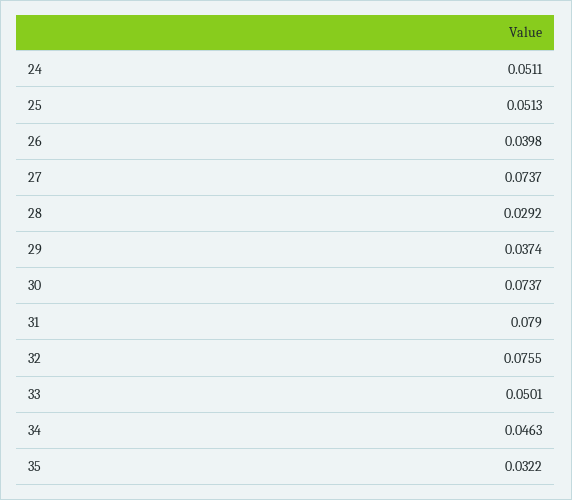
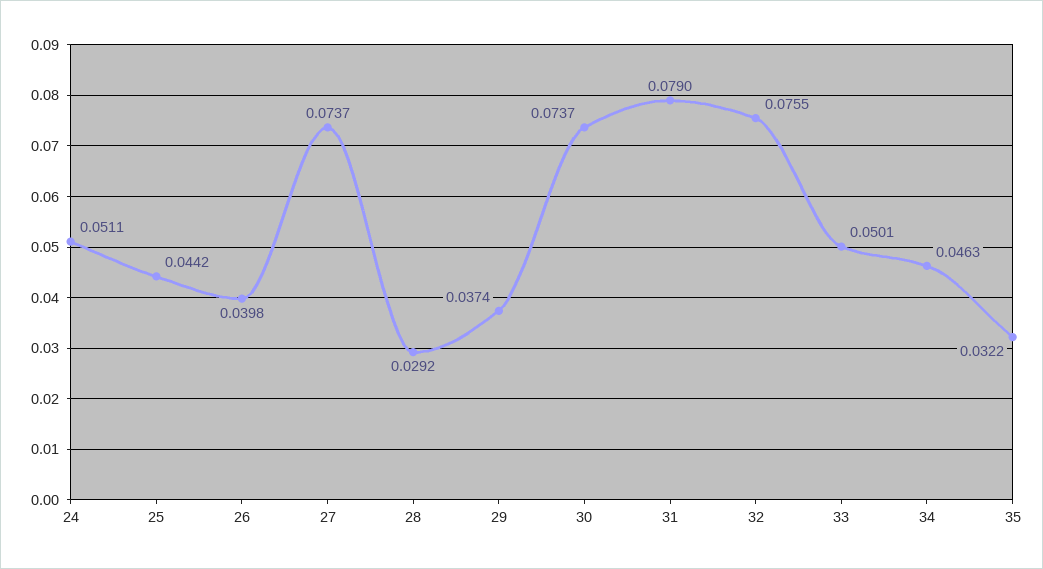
  {
    "24": 0.0511,
-   "25": 0.0513,
+   "25": 0.0442,
    "26": 0.0398,
    "27": 0.0737,
    "28": 0.0292,
    "29": 0.0374,
    "30": 0.0737,
    "31": 0.079,
    "32": 0.0755,
    "33": 0.0501,
    "34": 0.0463,
    "35": 0.0322
  }

